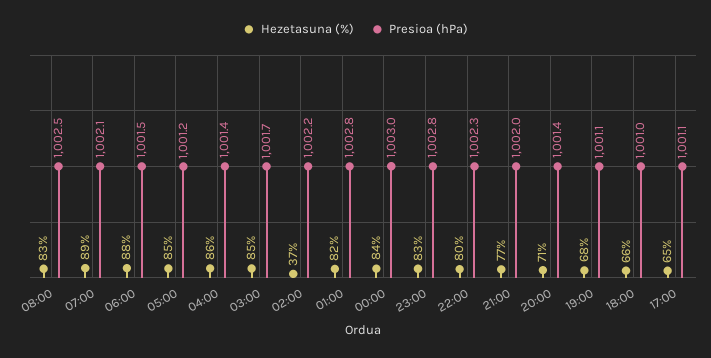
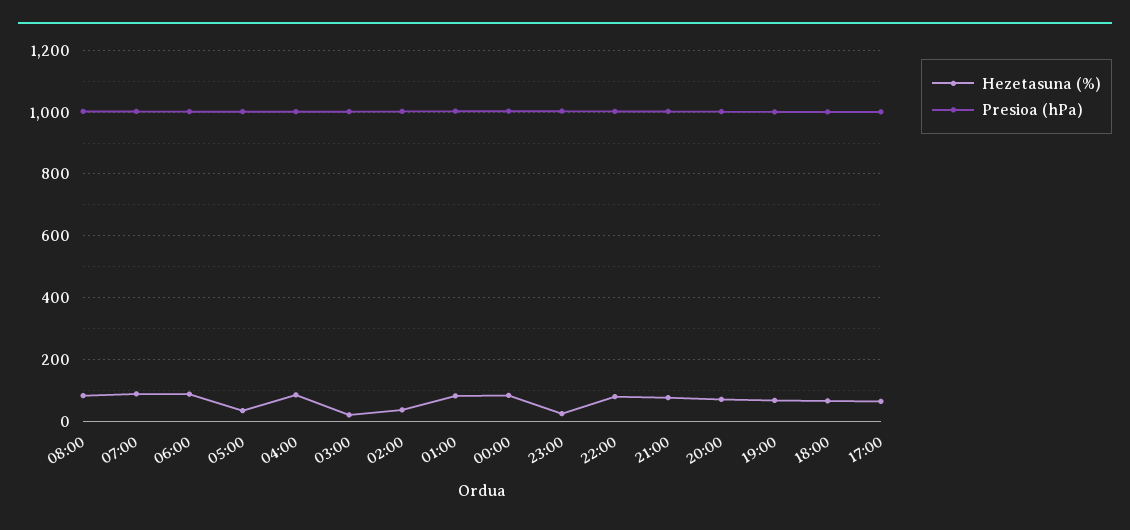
  {
    "Hezetasuna (%)": {
      "08:00": 83,
      "07:00": 89,
      "06:00": 88,
-     "05:00": 85,
+     "05:00": 40,
      "04:00": 86,
-     "03:00": 85,
+     "03:00": 20,
      "02:00": 37,
      "01:00": 82,
      "00:00": 84,
-     "23:00": 83,
+     "23:00": 20,
      "22:00": 80,
      "21:00": 77,
      "20:00": 71,
      "19:00": 68,
      "18:00": 66,
      "17:00": 65
    },
    "Presioa (hPa)": {
      "08:00": 1002.5,
      "07:00": 1002.1,
      "06:00": 1001.5,
      "05:00": 1001.2,
      "04:00": 1001.4,
      "03:00": 1001.7,
      "02:00": 1002.2,
      "01:00": 1002.8,
      "00:00": 1003,
      "23:00": 1002.8,
      "22:00": 1002.3,
      "21:00": 1002,
      "20:00": 1001.4,
      "19:00": 1001.1,
      "18:00": 1001,
      "17:00": 1001.1
    }
  }

